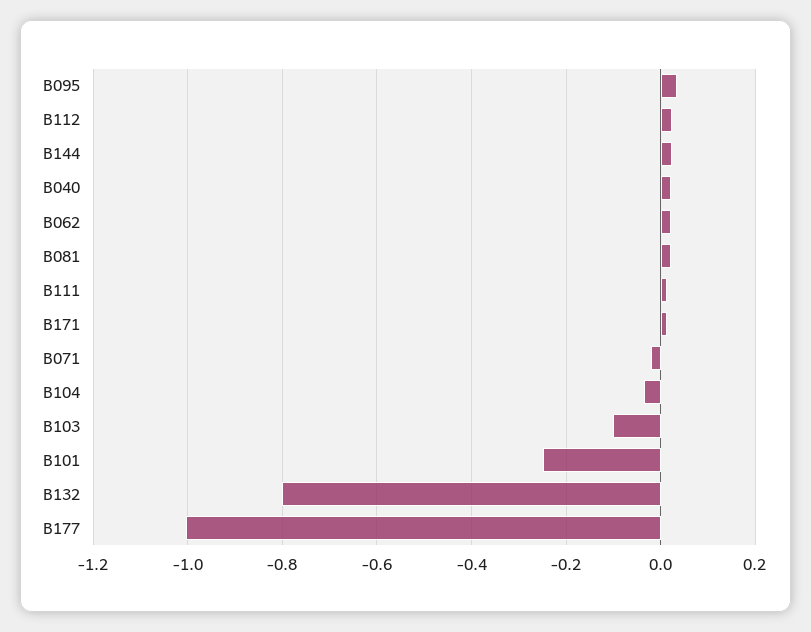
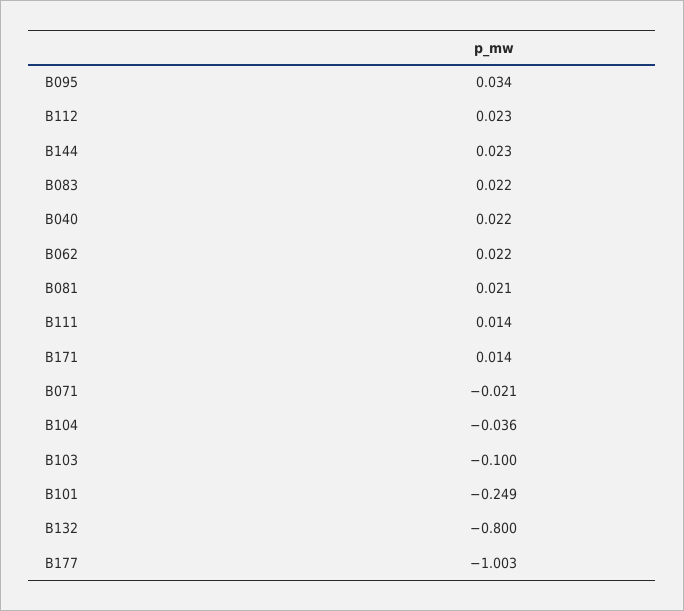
  {
    "B095": 0.034,
    "B112": 0.023,
    "B144": 0.023,
    "B040": 0.022,
    "B062": 0.022,
    "B081": 0.021,
    "B111": 0.014,
    "B171": 0.014,
    "B071": -0.021,
    "B104": -0.036,
    "B103": -0.1,
    "B101": -0.249,
    "B132": -0.8,
-   "B177": -1.003
+   "B177": -1.003,
+   "B083": 0.022
  }

